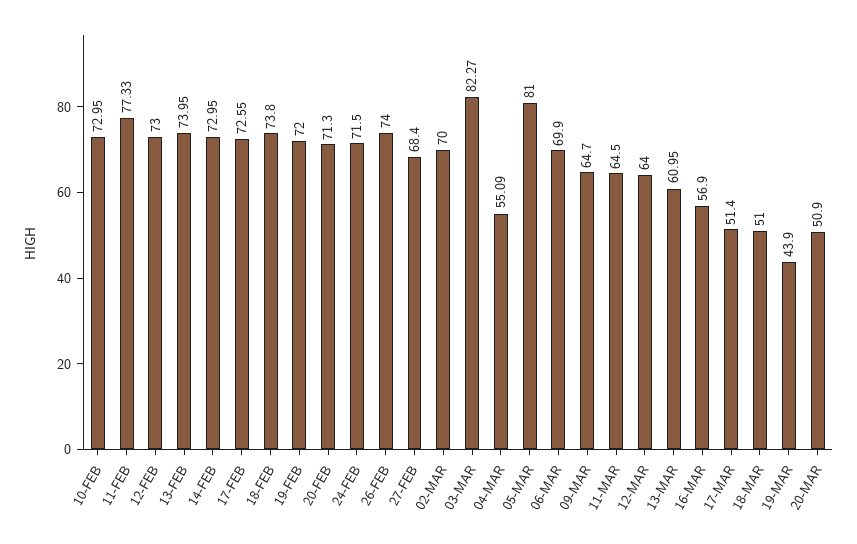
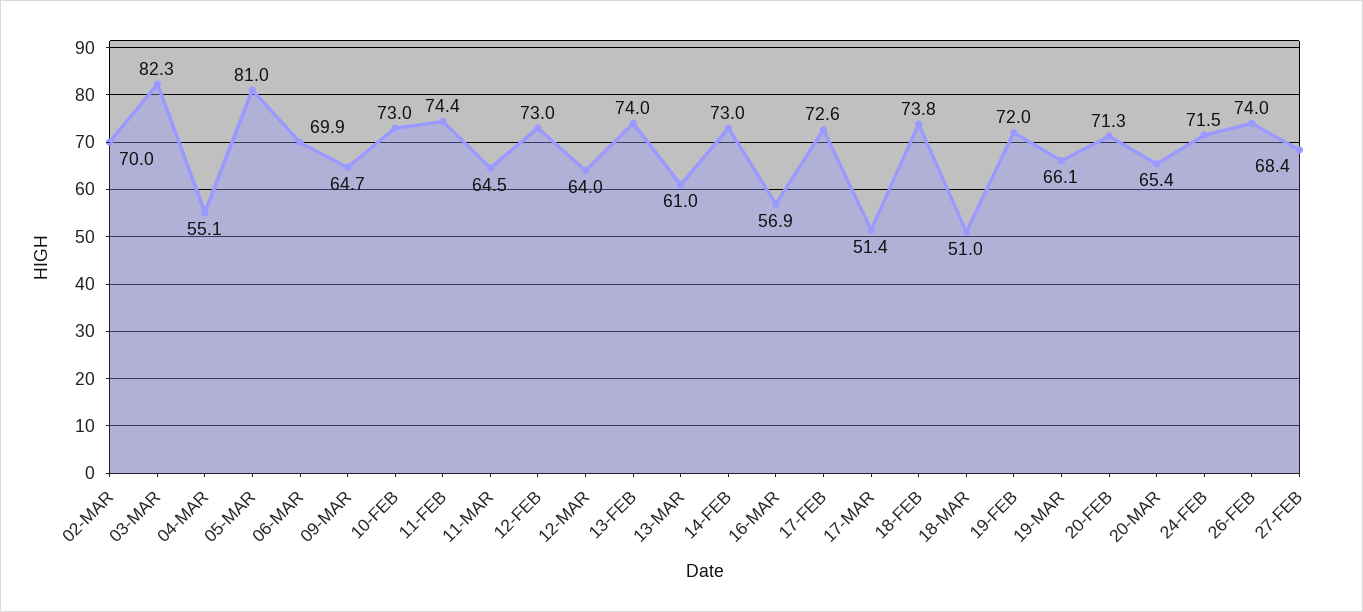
  {
    "10-FEB": 72.95,
-   "11-FEB": 77.33,
+   "11-FEB": 74.4,
    "12-FEB": 73,
    "13-FEB": 73.95,
    "14-FEB": 72.95,
    "17-FEB": 72.55,
    "18-FEB": 73.8,
    "19-FEB": 72,
    "20-FEB": 71.3,
    "24-FEB": 71.5,
    "26-FEB": 74,
    "27-FEB": 68.4,
    "02-MAR": 70,
    "03-MAR": 82.27,
    "04-MAR": 55.09,
    "05-MAR": 81,
    "06-MAR": 69.9,
    "09-MAR": 64.7,
    "11-MAR": 64.5,
    "12-MAR": 64,
    "13-MAR": 60.95,
    "16-MAR": 56.9,
    "17-MAR": 51.4,
    "18-MAR": 51,
-   "19-MAR": 43.9,
+   "19-MAR": 66.1,
-   "20-MAR": 50.9
+   "20-MAR": 65.4
  }

